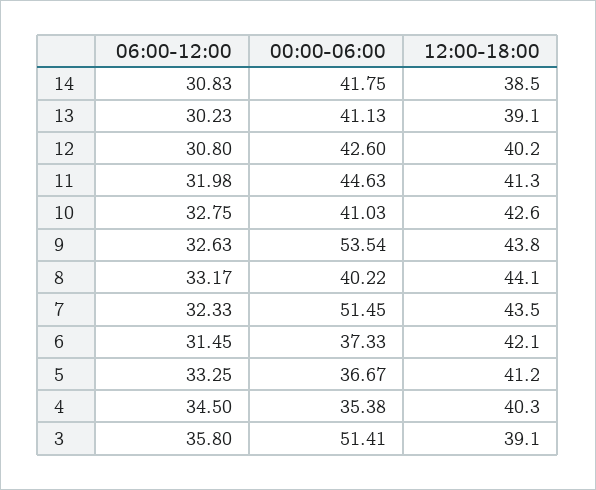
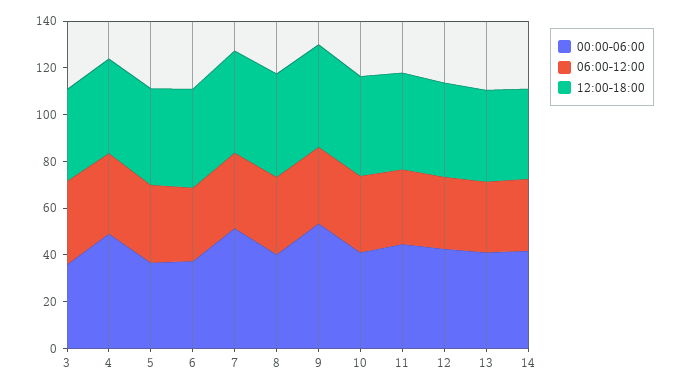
  {
    "06:00-12:00": {
      "14": 30.83,
      "13": 30.23,
      "12": 30.8,
      "11": 31.98,
      "10": 32.75,
      "9": 32.63,
      "8": 33.17,
      "7": 32.33,
      "6": 31.45,
      "5": 33.25,
      "4": 34.5,
      "3": 35.8
    },
    "00:00-06:00": {
      "14": 41.75,
      "13": 41.13,
      "12": 42.6,
      "11": 44.63,
      "10": 41.03,
      "9": 53.54,
      "8": 40.22,
      "7": 51.45,
      "6": 37.33,
      "5": 36.67,
-     "4": 35.38,
+     "4": 50,
-     "3": 51.41
+     "3": 35
    },
    "12:00-18:00": {
      "14": 38.5,
      "13": 39.1,
      "12": 40.2,
      "11": 41.3,
      "10": 42.6,
      "9": 43.8,
      "8": 44.1,
      "7": 43.5,
      "6": 42.1,
      "5": 41.2,
      "4": 40.3,
      "3": 39.1
    }
  }

